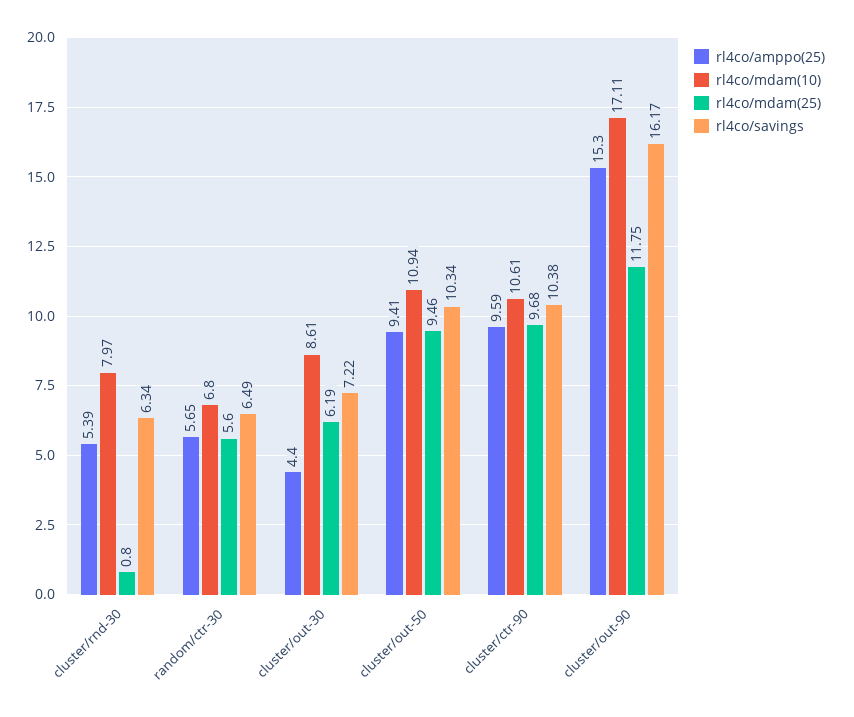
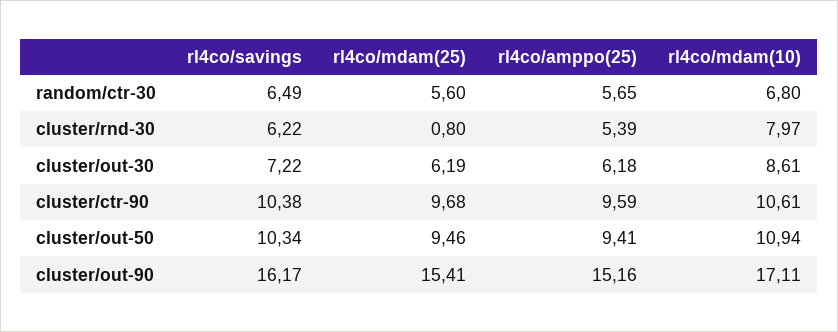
  {
    "rl4co/amppo(25)": {
      "cluster/rnd-30": 5.39,
      "random/ctr-30": 5.65,
-     "cluster/out-30": 4.4,
+     "cluster/out-30": 6.18,
      "cluster/out-50": 9.41,
      "cluster/ctr-90": 9.59,
-     "cluster/out-90": 15.3
+     "cluster/out-90": 15.16
    },
    "rl4co/mdam(10)": {
      "cluster/rnd-30": 7.97,
      "random/ctr-30": 6.8,
      "cluster/out-30": 8.61,
      "cluster/out-50": 10.94,
      "cluster/ctr-90": 10.61,
      "cluster/out-90": 17.11
    },
    "rl4co/mdam(25)": {
      "cluster/rnd-30": 0.8,
      "random/ctr-30": 5.6,
      "cluster/out-30": 6.19,
      "cluster/out-50": 9.46,
      "cluster/ctr-90": 9.68,
-     "cluster/out-90": 11.75
+     "cluster/out-90": 15.41
    },
    "rl4co/savings": {
-     "cluster/rnd-30": 6.34,
+     "cluster/rnd-30": 6.22,
      "random/ctr-30": 6.49,
      "cluster/out-30": 7.22,
      "cluster/out-50": 10.34,
      "cluster/ctr-90": 10.38,
      "cluster/out-90": 16.17
    }
  }

